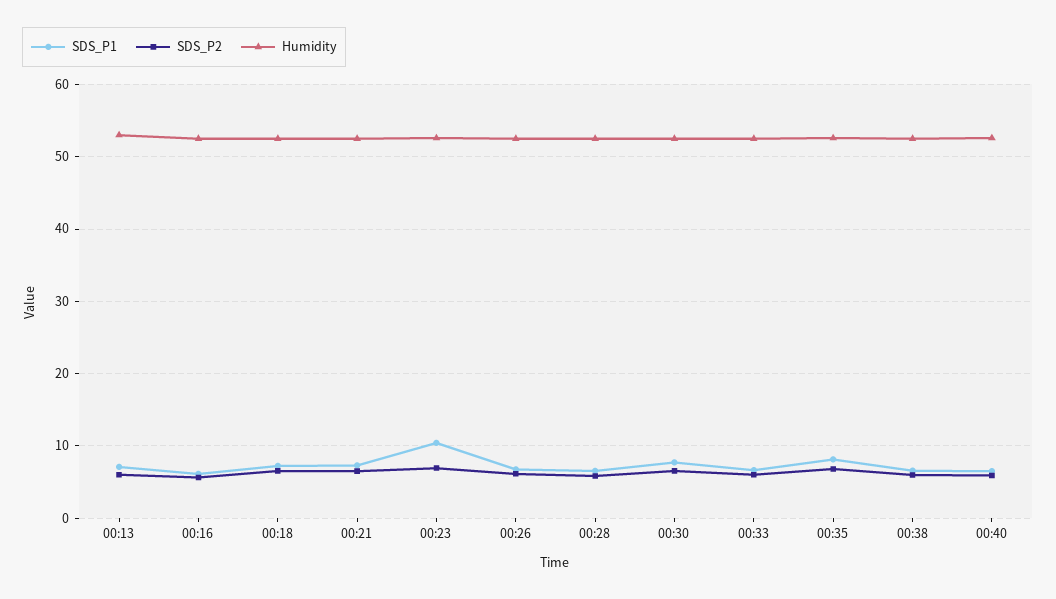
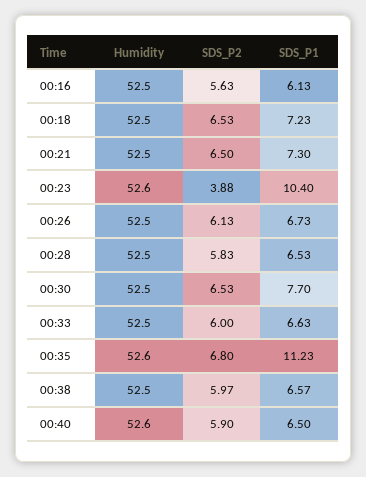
  {
    "SDS_P1": {
-     "00:13": 7,
      "00:16": 6.13,
      "00:18": 7.23,
      "00:21": 7.3,
      "00:23": 10.4,
      "00:26": 6.73,
      "00:28": 6.53,
      "00:30": 7.7,
      "00:33": 6.63,
-     "00:35": 8,
+     "00:35": 11.23,
      "00:38": 6.57,
      "00:40": 6.5
    },
    "SDS_P2": {
-     "00:13": 6,
      "00:16": 5.63,
      "00:18": 6.53,
      "00:21": 6.5,
-     "00:23": 7,
+     "00:23": 3.88,
      "00:26": 6.13,
      "00:28": 5.83,
      "00:30": 6.53,
      "00:33": 6,
      "00:35": 6.8,
      "00:38": 5.97,
      "00:40": 5.9
    },
    "Humidity": {
-     "00:13": 53,
      "00:16": 52.5,
      "00:18": 52.5,
      "00:21": 52.5,
      "00:23": 52.6,
      "00:26": 52.5,
      "00:28": 52.5,
      "00:30": 52.5,
      "00:33": 52.5,
      "00:35": 52.6,
      "00:38": 52.5,
      "00:40": 52.6
    }
  }

